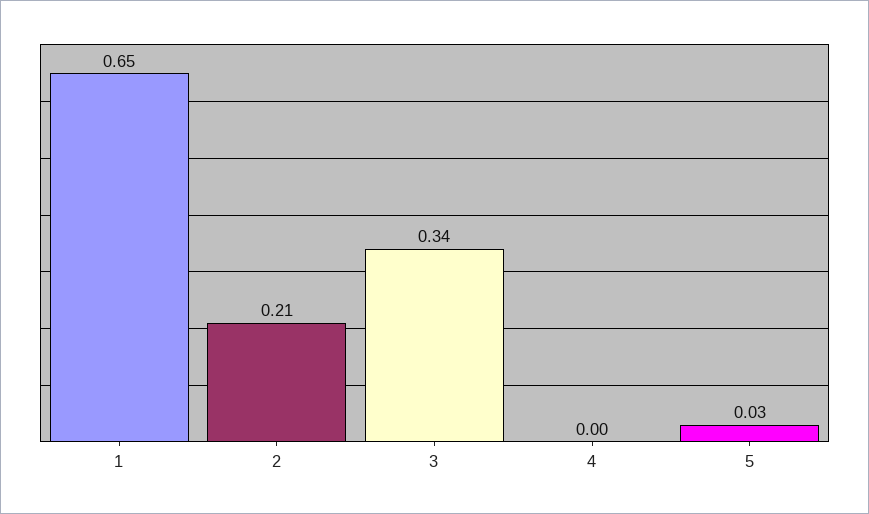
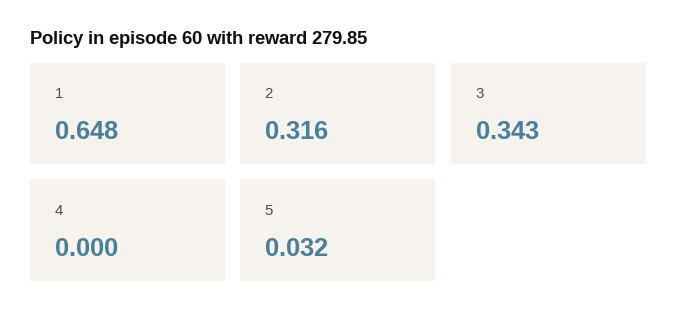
  {
    "1": 0.648,
-   "2": 0.21,
+   "2": 0.316,
    "3": 0.343,
    "4": 0,
    "5": 0.032
  }

